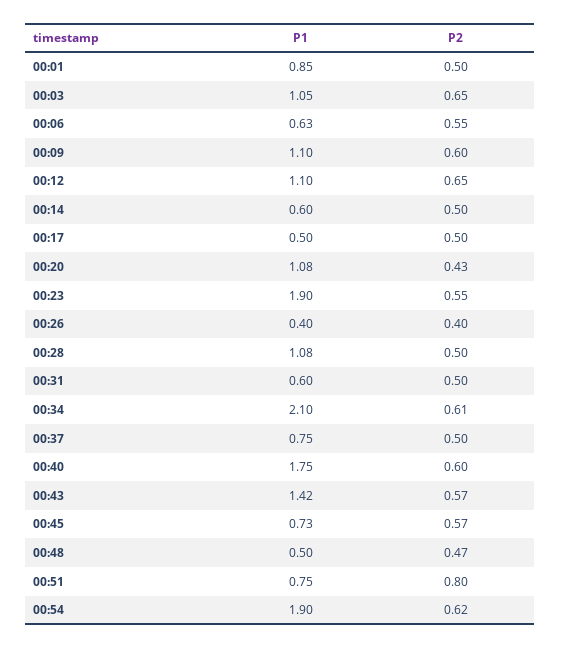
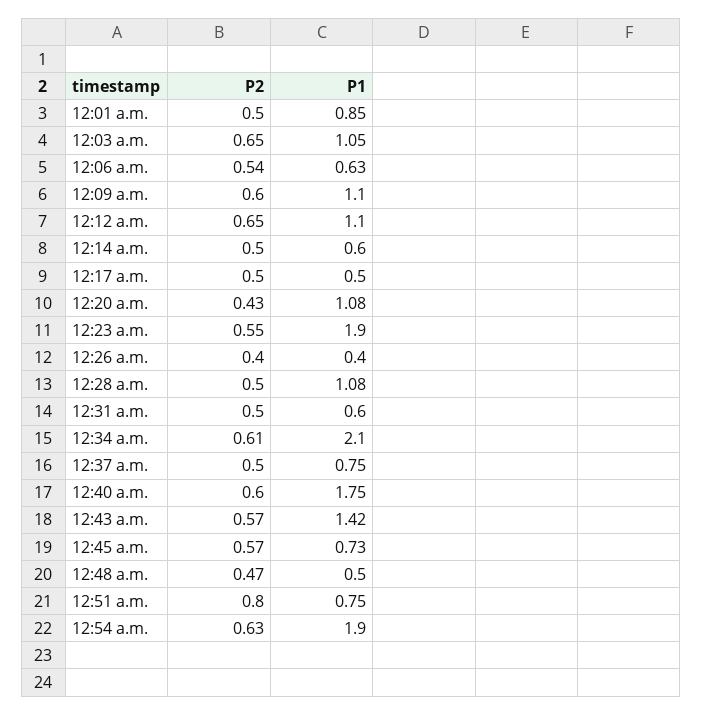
  {
    "P1": {
      "00:01": 0.85,
      "00:03": 1.05,
      "00:06": 0.63,
      "00:09": 1.1,
      "00:12": 1.1,
      "00:14": 0.6,
      "00:17": 0.5,
      "00:20": 1.08,
      "00:23": 1.9,
      "00:26": 0.4,
      "00:28": 1.08,
      "00:31": 0.6,
      "00:34": 2.1,
      "00:37": 0.75,
      "00:40": 1.75,
      "00:43": 1.42,
      "00:45": 0.73,
      "00:48": 0.5,
      "00:51": 0.75,
      "00:54": 1.9
    },
    "P2": {
      "00:01": 0.5,
      "00:03": 0.65,
-     "00:06": 0.55,
+     "00:06": 0.54,
      "00:09": 0.6,
      "00:12": 0.65,
      "00:14": 0.5,
      "00:17": 0.5,
      "00:20": 0.43,
      "00:23": 0.55,
      "00:26": 0.4,
      "00:28": 0.5,
      "00:31": 0.5,
      "00:34": 0.61,
      "00:37": 0.5,
      "00:40": 0.6,
      "00:43": 0.57,
      "00:45": 0.57,
      "00:48": 0.47,
      "00:51": 0.8,
-     "00:54": 0.62
+     "00:54": 0.63
    }
  }

